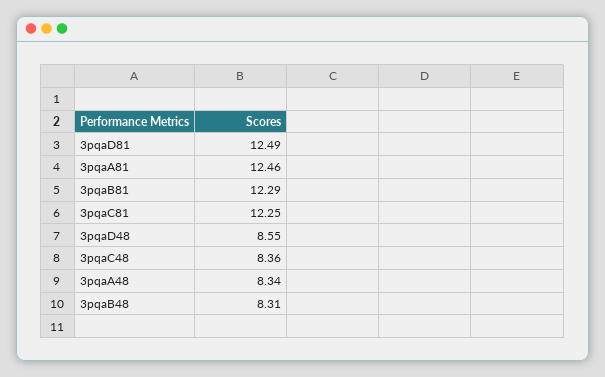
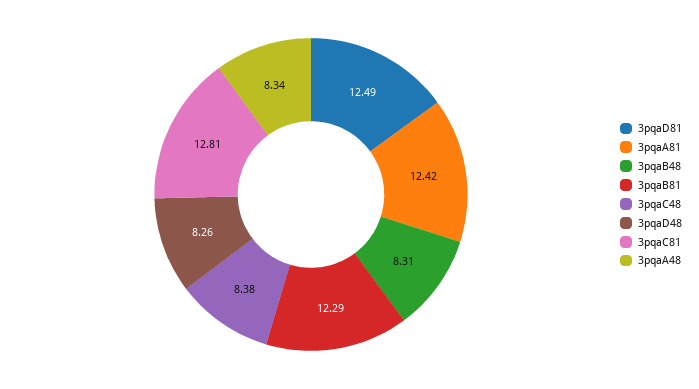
  {
    "3pqaD81": 12.49,
-   "3pqaA81": 12.46,
+   "3pqaA81": 12.42,
    "3pqaB81": 12.29,
-   "3pqaC81": 12.25,
+   "3pqaC81": 12.81,
-   "3pqaD48": 8.55,
+   "3pqaD48": 8.26,
-   "3pqaC48": 8.36,
+   "3pqaC48": 8.38,
    "3pqaA48": 8.34,
    "3pqaB48": 8.31
  }

